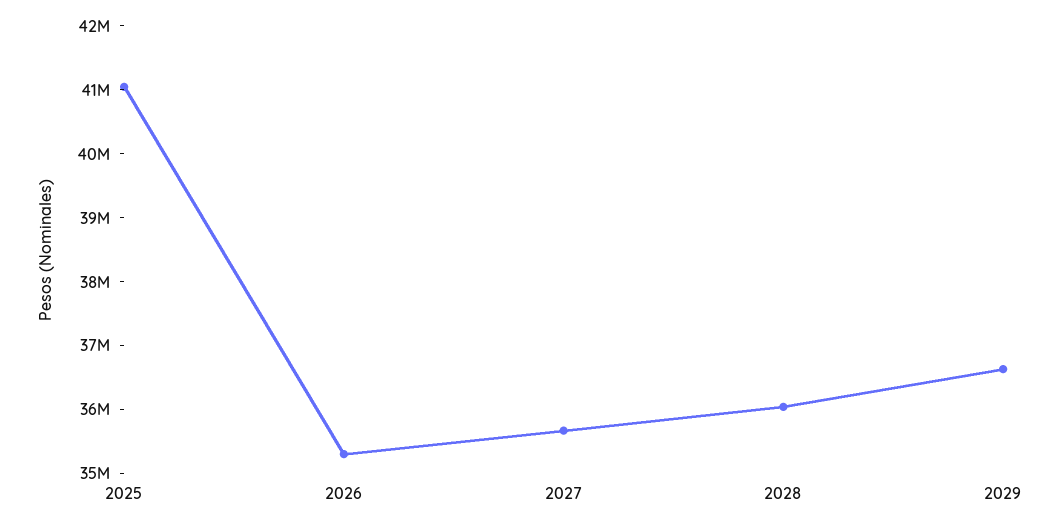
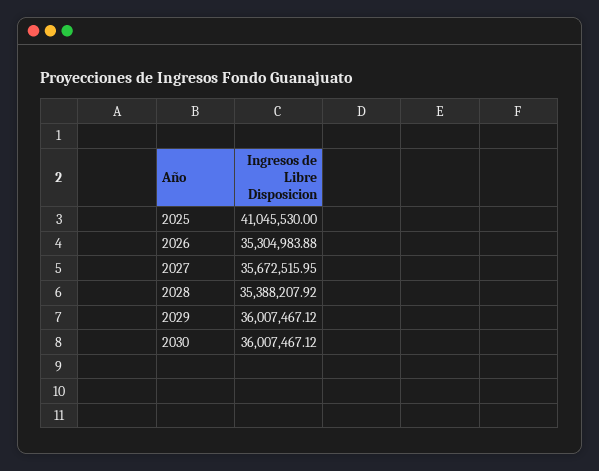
  {
    "2025": 41045530,
    "2026": 35304983.88,
    "2027": 35672515.95,
-   "2028": 36000000,
+   "2028": 35388207.92,
-   "2029": 36600000
+   "2029": 36007467.12,
+   "2030": 36007467.12
  }

